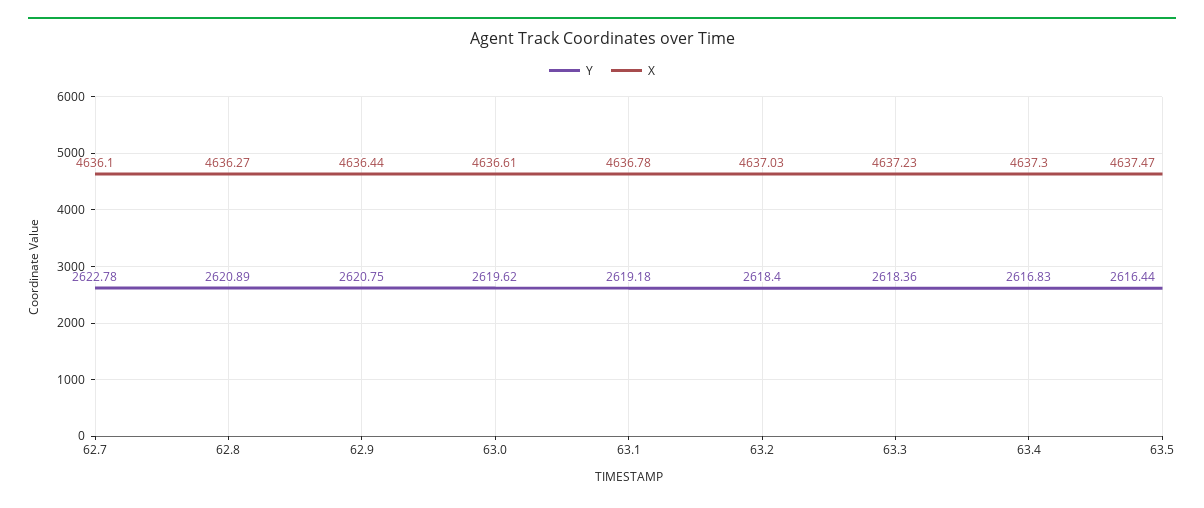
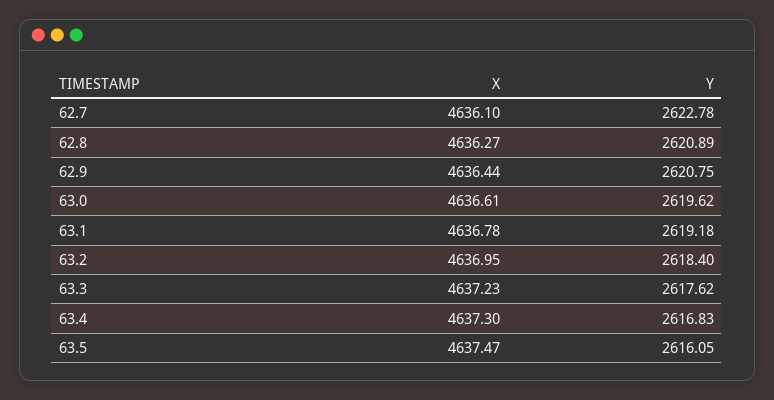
  {
    "Y": {
      "62.7": 2622.78,
      "62.8": 2620.89,
      "62.9": 2620.75,
      "63.0": 2619.62,
      "63.1": 2619.18,
      "63.2": 2618.4,
-     "63.3": 2618.36,
+     "63.3": 2617.62,
      "63.4": 2616.83,
-     "63.5": 2616.44
+     "63.5": 2616.05
    },
    "X": {
      "62.7": 4636.1,
      "62.8": 4636.27,
      "62.9": 4636.44,
      "63.0": 4636.61,
      "63.1": 4636.78,
-     "63.2": 4637.03,
+     "63.2": 4636.95,
      "63.3": 4637.23,
      "63.4": 4637.3,
      "63.5": 4637.47
    }
  }

